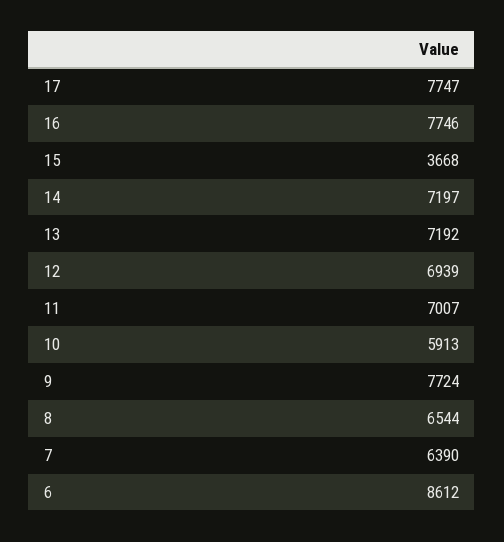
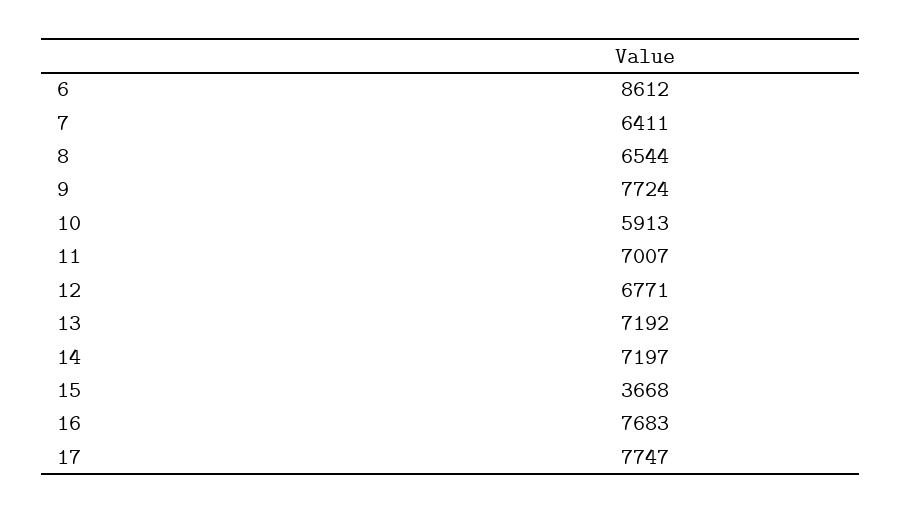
  {
    "17": 7747,
-   "16": 7746,
+   "16": 7683,
    "15": 3668,
    "14": 7197,
    "13": 7192,
-   "12": 6939,
+   "12": 6771,
    "11": 7007,
    "10": 5913,
    "9": 7724,
    "8": 6544,
-   "7": 6390,
+   "7": 6411,
    "6": 8612
  }

